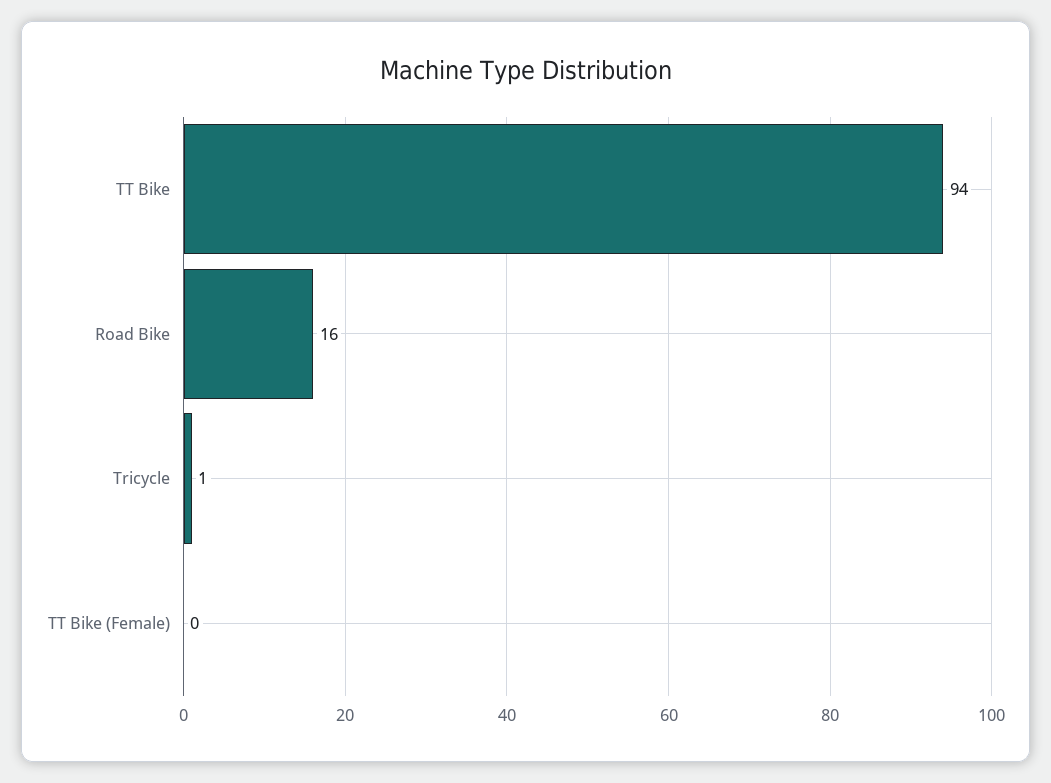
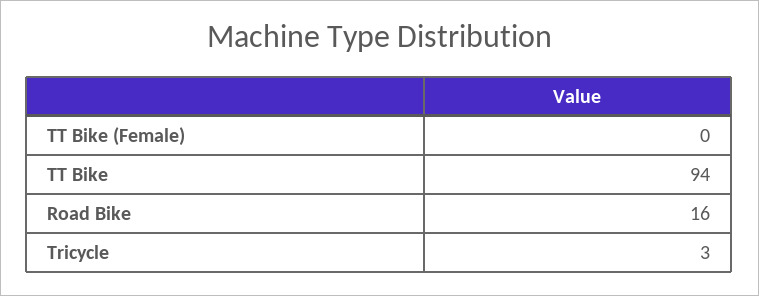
  {
    "TT Bike": 94,
    "Road Bike": 16,
-   "Tricycle": 1,
+   "Tricycle": 3,
    "TT Bike (Female)": 0
  }

